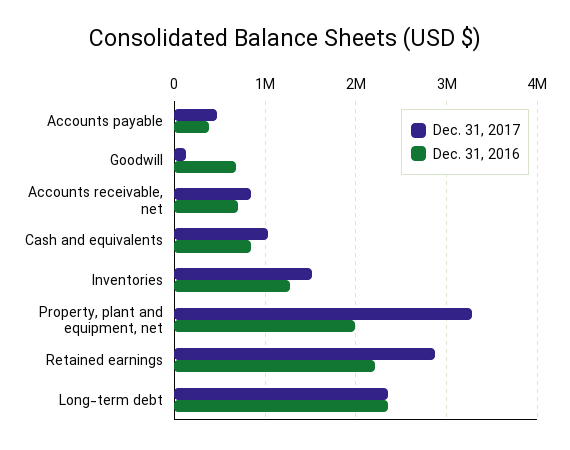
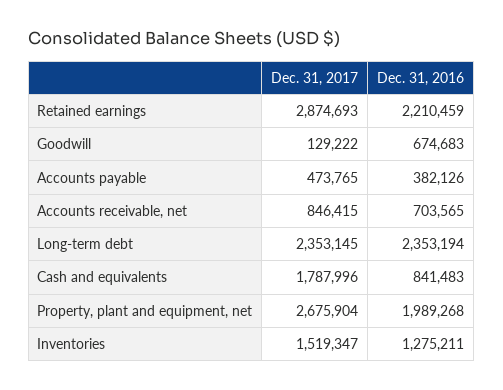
  {
    "Dec. 31, 2017": {
      "Accounts payable": 473765,
      "Goodwill": 129222,
      "Accounts receivable, net": 846415,
-     "Cash and equivalents": 1000000,
+     "Cash and equivalents": 1787996,
      "Inventories": 1519347,
-     "Property, plant and equipment, net": 3300000,
+     "Property, plant and equipment, net": 2675904,
      "Retained earnings": 2874693,
      "Long-term debt": 2353145
    },
    "Dec. 31, 2016": {
      "Accounts payable": 382126,
      "Goodwill": 674683,
      "Accounts receivable, net": 703565,
      "Cash and equivalents": 841483,
      "Inventories": 1275211,
      "Property, plant and equipment, net": 1989268,
      "Retained earnings": 2210459,
      "Long-term debt": 2353194
    }
  }

